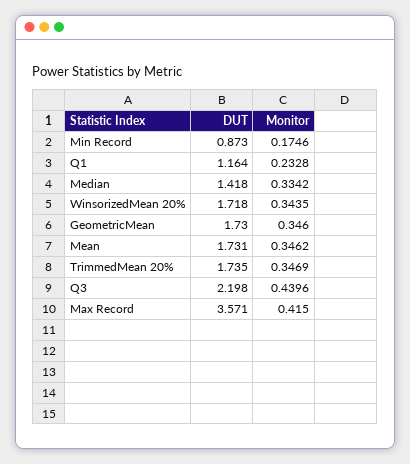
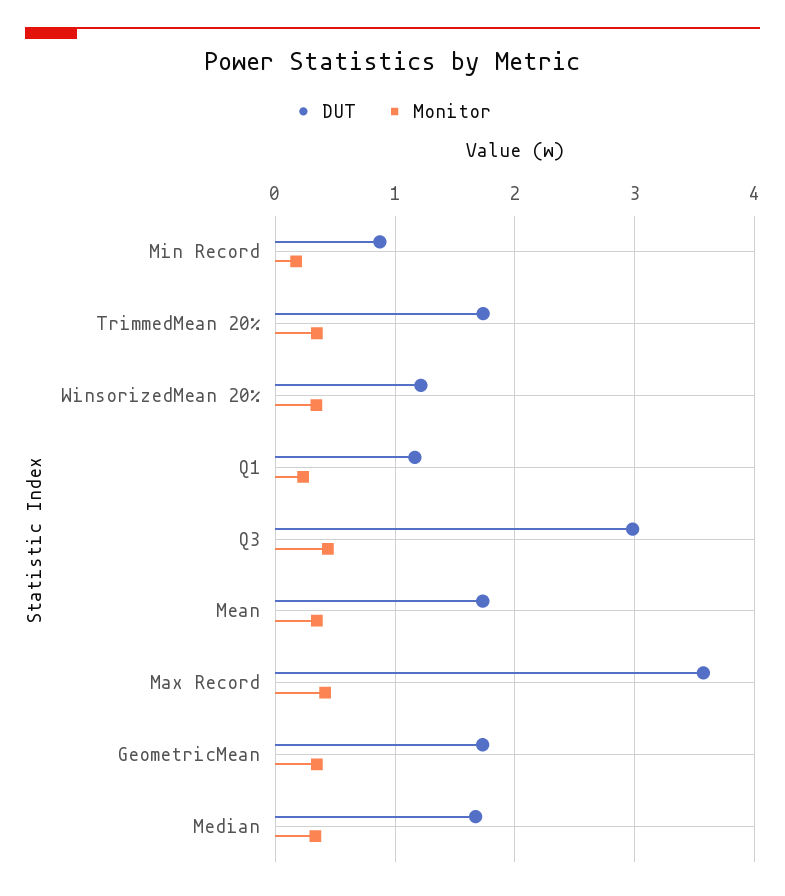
  {
    "DUT": {
      "Min Record": 0.873,
      "Q1": 1.164,
-     "Median": 1.418,
+     "Median": 1.7,
-     "WinsorizedMean 20%": 1.718,
+     "WinsorizedMean 20%": 1.2,
      "GeometricMean": 1.73,
      "Mean": 1.731,
      "TrimmedMean 20%": 1.735,
-     "Q3": 2.198,
+     "Q3": 3,
      "Max Record": 3.571
    },
    "Monitor": {
      "Min Record": 0.1746,
      "Q1": 0.2328,
      "Median": 0.3342,
      "WinsorizedMean 20%": 0.3435,
      "GeometricMean": 0.346,
      "Mean": 0.3462,
      "TrimmedMean 20%": 0.3469,
      "Q3": 0.4396,
      "Max Record": 0.415
    }
  }

